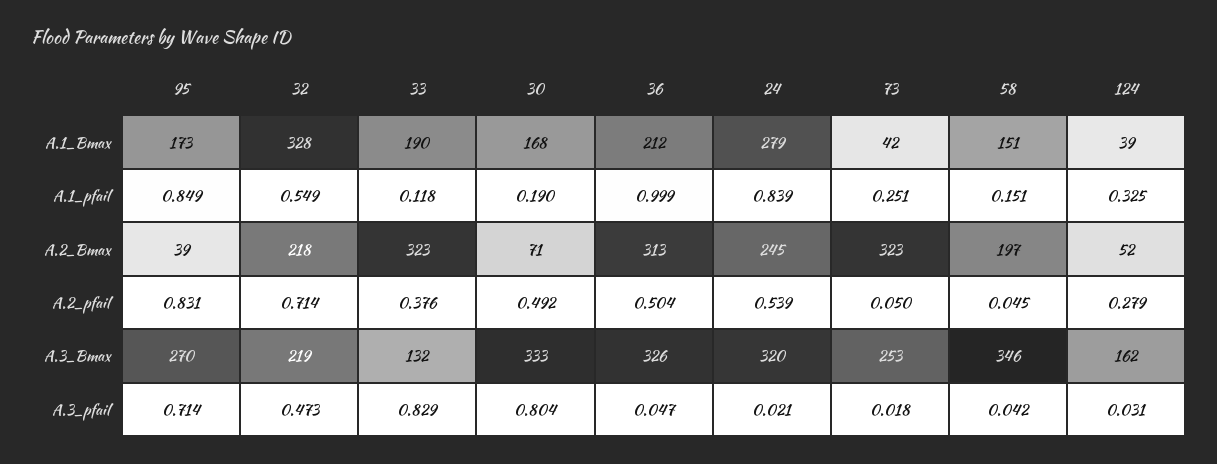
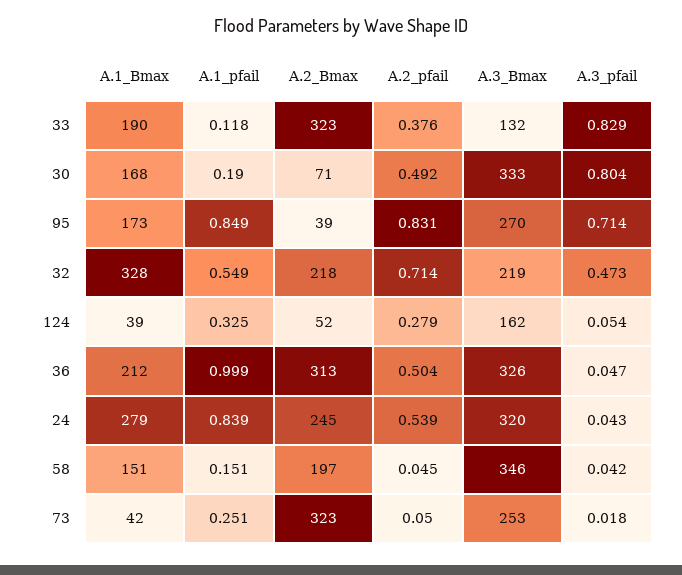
  {
    "95": {
      "A.1_Bmax": 173,
      "A.1_pfail": 0.849,
      "A.2_Bmax": 39,
      "A.2_pfail": 0.831,
      "A.3_Bmax": 270,
      "A.3_pfail": 0.714
    },
    "32": {
      "A.1_Bmax": 328,
      "A.1_pfail": 0.549,
      "A.2_Bmax": 218,
      "A.2_pfail": 0.714,
      "A.3_Bmax": 219,
      "A.3_pfail": 0.473
    },
    "33": {
      "A.1_Bmax": 190,
      "A.1_pfail": 0.118,
      "A.2_Bmax": 323,
      "A.2_pfail": 0.376,
      "A.3_Bmax": 132,
      "A.3_pfail": 0.829
    },
    "30": {
      "A.1_Bmax": 168,
      "A.1_pfail": 0.19,
      "A.2_Bmax": 71,
      "A.2_pfail": 0.492,
      "A.3_Bmax": 333,
      "A.3_pfail": 0.804
    },
    "36": {
      "A.1_Bmax": 212,
      "A.1_pfail": 0.999,
      "A.2_Bmax": 313,
      "A.2_pfail": 0.504,
      "A.3_Bmax": 326,
      "A.3_pfail": 0.047
    },
    "24": {
      "A.1_Bmax": 279,
      "A.1_pfail": 0.839,
      "A.2_Bmax": 245,
      "A.2_pfail": 0.539,
      "A.3_Bmax": 320,
-     "A.3_pfail": 0.021
+     "A.3_pfail": 0.043
    },
    "73": {
      "A.1_Bmax": 42,
      "A.1_pfail": 0.251,
      "A.2_Bmax": 323,
      "A.2_pfail": 0.05,
      "A.3_Bmax": 253,
      "A.3_pfail": 0.018
    },
    "58": {
      "A.1_Bmax": 151,
      "A.1_pfail": 0.151,
      "A.2_Bmax": 197,
      "A.2_pfail": 0.045,
      "A.3_Bmax": 346,
      "A.3_pfail": 0.042
    },
    "124": {
      "A.1_Bmax": 39,
      "A.1_pfail": 0.325,
      "A.2_Bmax": 52,
      "A.2_pfail": 0.279,
      "A.3_Bmax": 162,
-     "A.3_pfail": 0.031
+     "A.3_pfail": 0.054
    }
  }

